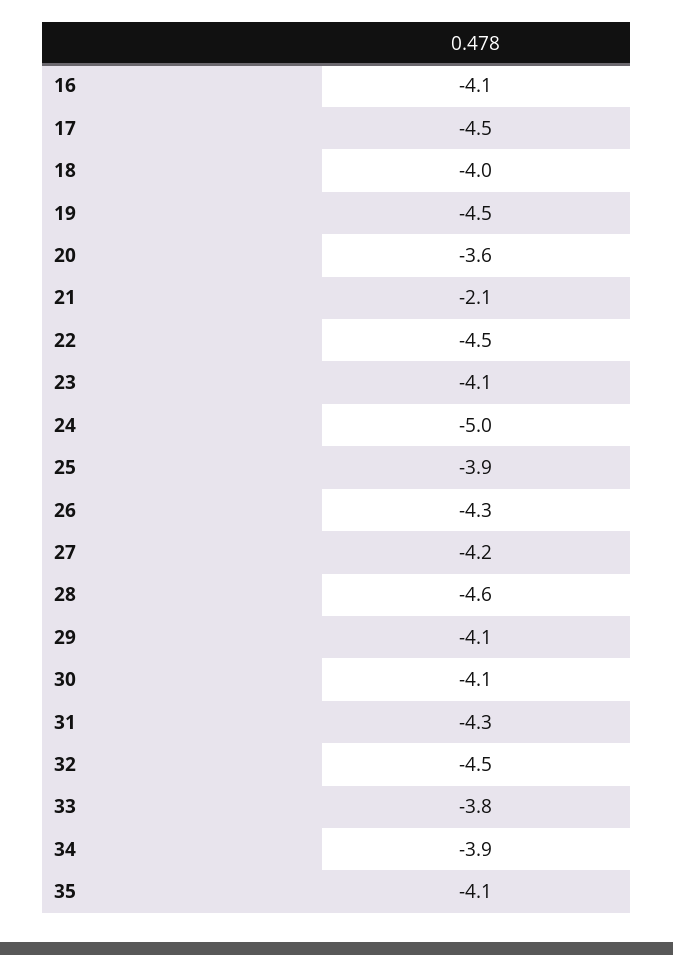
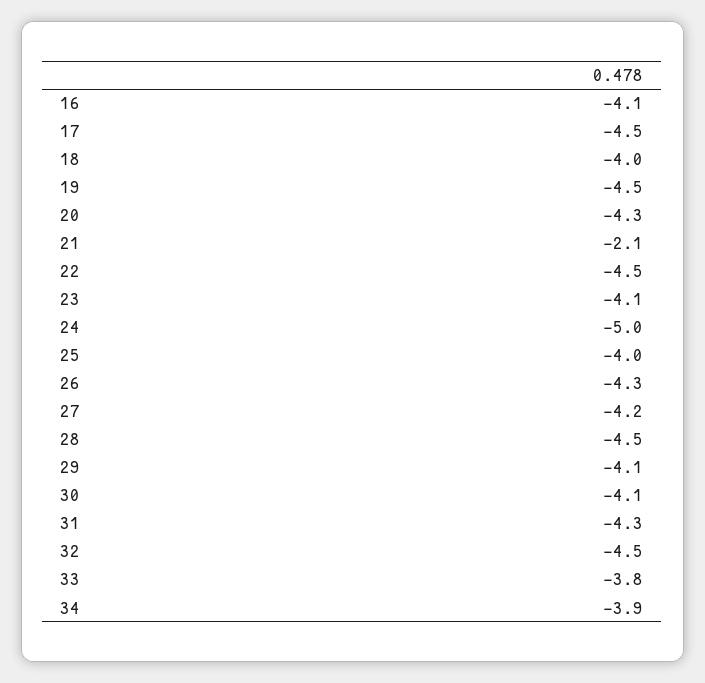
  {
    "16": -4.1,
    "17": -4.5,
    "18": -4,
    "19": -4.5,
-   "20": -3.6,
+   "20": -4.3,
    "21": -2.1,
    "22": -4.5,
    "23": -4.1,
    "24": -5,
-   "25": -3.9,
+   "25": -4,
    "26": -4.3,
    "27": -4.2,
-   "28": -4.6,
+   "28": -4.5,
    "29": -4.1,
    "30": -4.1,
    "31": -4.3,
    "32": -4.5,
    "33": -3.8,
-   "34": -3.9,
+   "34": -3.9
-   "35": -4.1
  }

